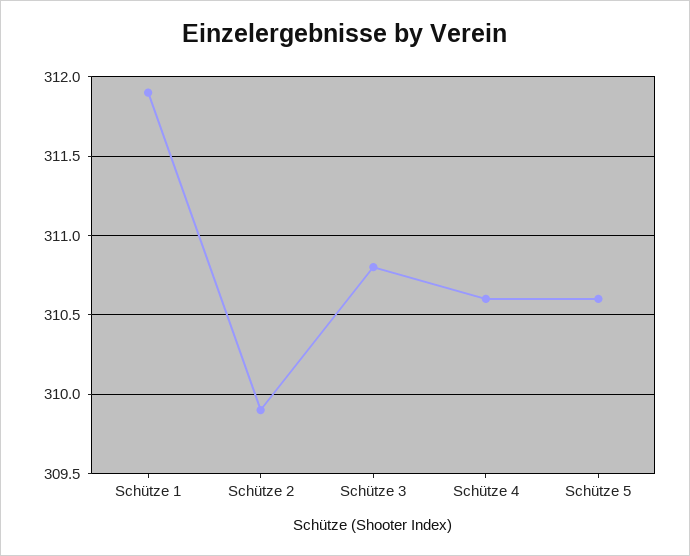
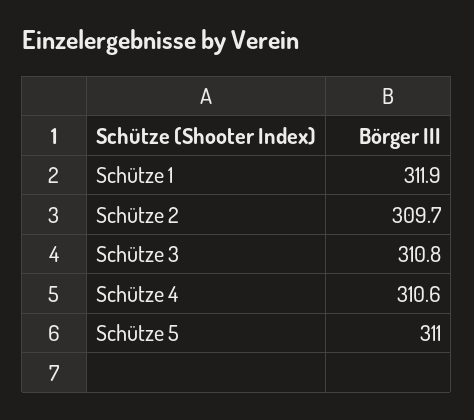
  {
    "Schütze 1": 311.9,
-   "Schütze 2": 309.9,
+   "Schütze 2": 309.7,
    "Schütze 3": 310.8,
    "Schütze 4": 310.6,
-   "Schütze 5": 310.6
+   "Schütze 5": 311
  }

